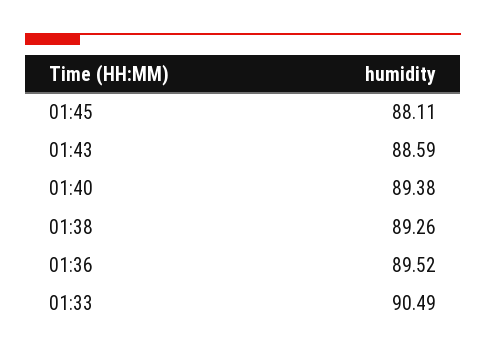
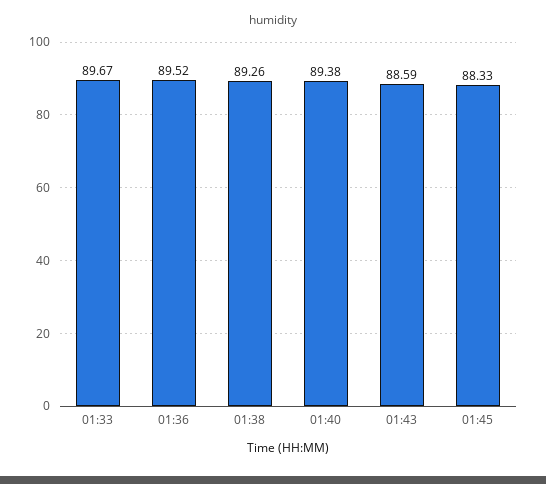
  {
-   "01:45": 88.11,
+   "01:45": 88.33,
    "01:43": 88.59,
    "01:40": 89.38,
    "01:38": 89.26,
    "01:36": 89.52,
-   "01:33": 90.49
+   "01:33": 89.67
  }

